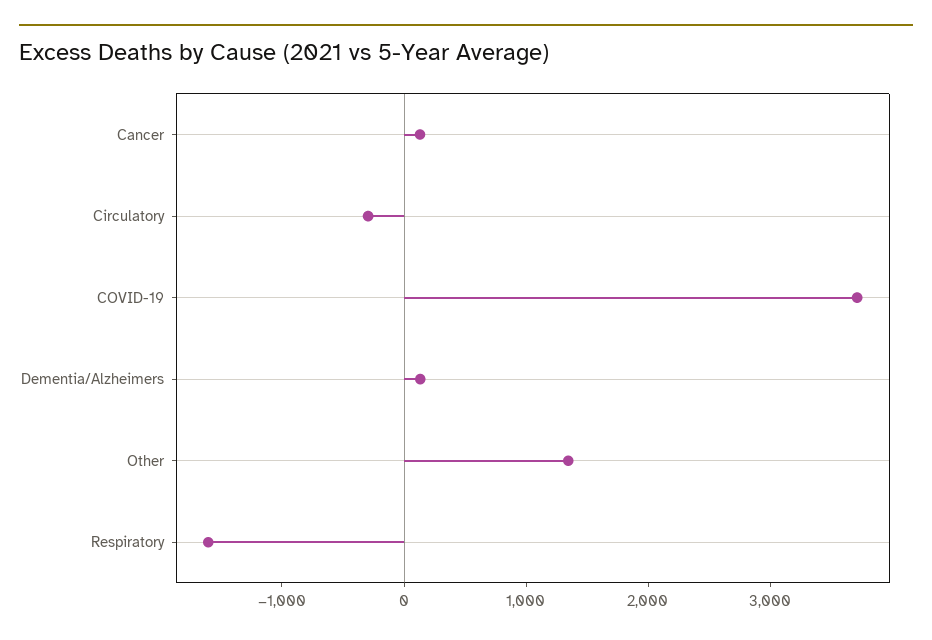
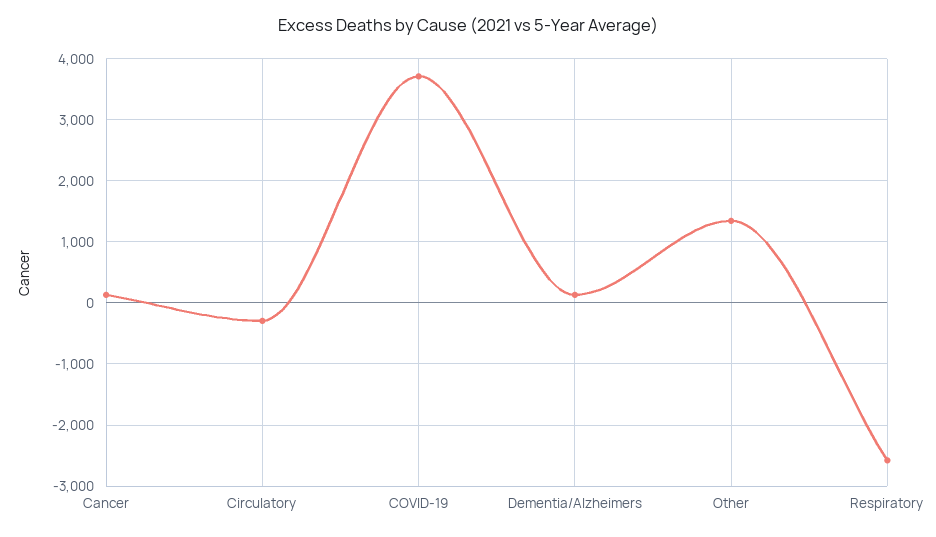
  {
    "Cancer": 100,
    "Circulatory": -300,
    "COVID-19": 3700,
    "Dementia/Alzheimers": 100,
    "Other": 1300,
-   "Respiratory": -1600
+   "Respiratory": -2600
  }

